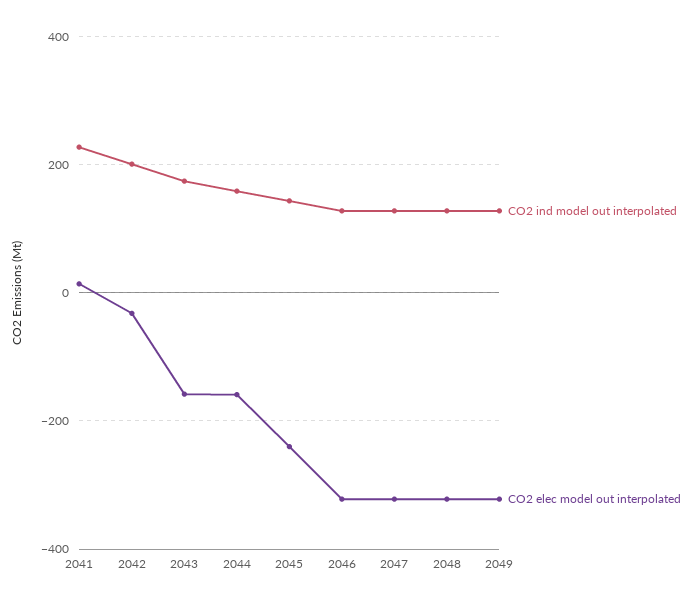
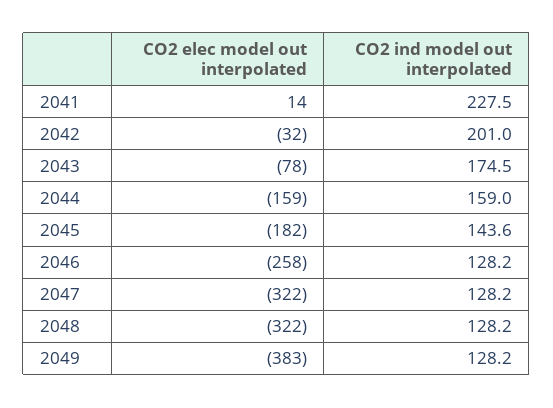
  {
    "CO2 ind model out interpolated": {
      "2041": 227.5,
      "2042": 201,
      "2043": 174.5,
      "2044": 159,
      "2045": 143.6,
      "2046": 128.2,
      "2047": 128.2,
      "2048": 128.2,
      "2049": 128.2
    },
    "CO2 elec model out interpolated": {
      "2041": 14,
      "2042": -32,
-     "2043": -160,
+     "2043": -78,
      "2044": -159,
-     "2045": -240,
+     "2045": -182,
-     "2046": -320,
+     "2046": -258,
      "2047": -322,
      "2048": -322,
-     "2049": -320
+     "2049": -383
    }
  }

